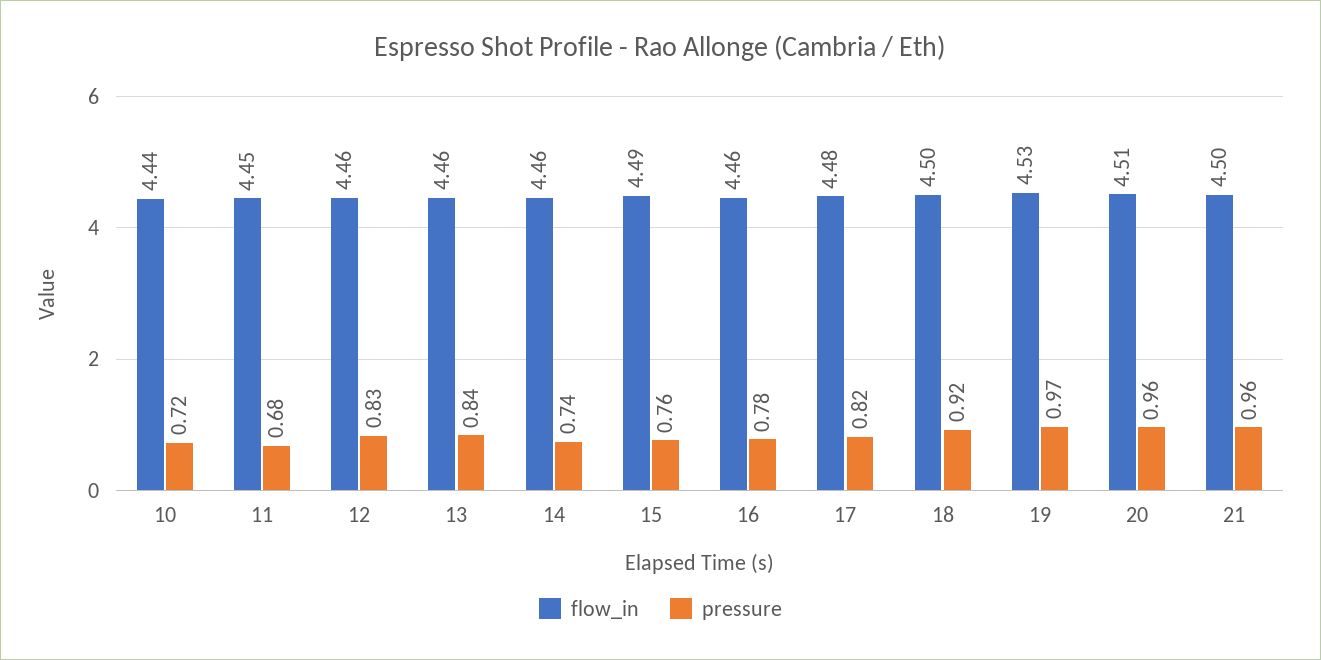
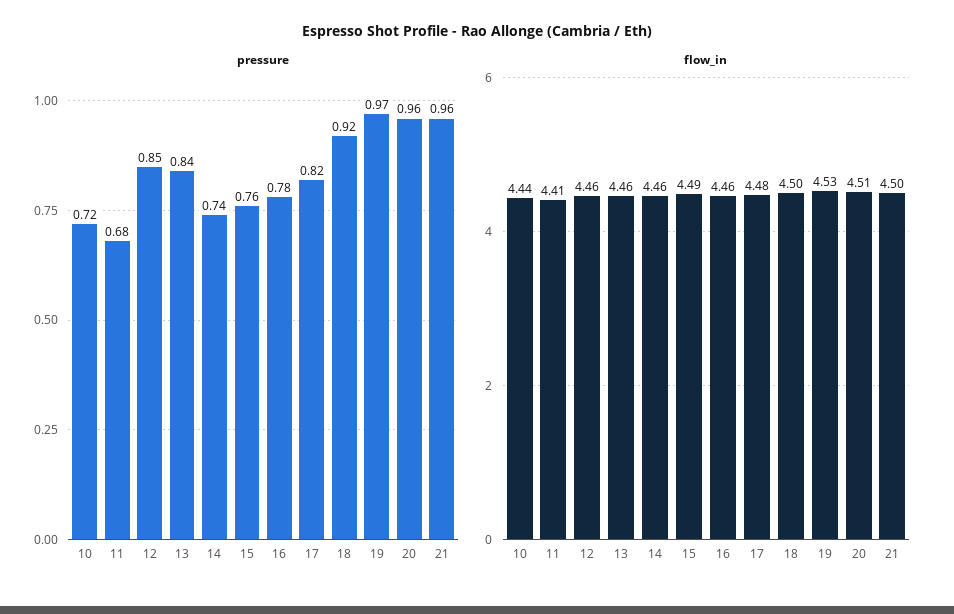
  {
    "flow_in": {
      "10": 4.44,
-     "11": 4.45,
+     "11": 4.41,
      "12": 4.46,
      "13": 4.46,
      "14": 4.46,
      "15": 4.49,
      "16": 4.46,
      "17": 4.48,
      "18": 4.5,
      "19": 4.53,
      "20": 4.51,
      "21": 4.5
    },
    "pressure": {
      "10": 0.72,
      "11": 0.68,
-     "12": 0.83,
+     "12": 0.85,
      "13": 0.84,
      "14": 0.74,
      "15": 0.76,
      "16": 0.78,
      "17": 0.82,
      "18": 0.92,
      "19": 0.97,
      "20": 0.96,
      "21": 0.96
    }
  }

